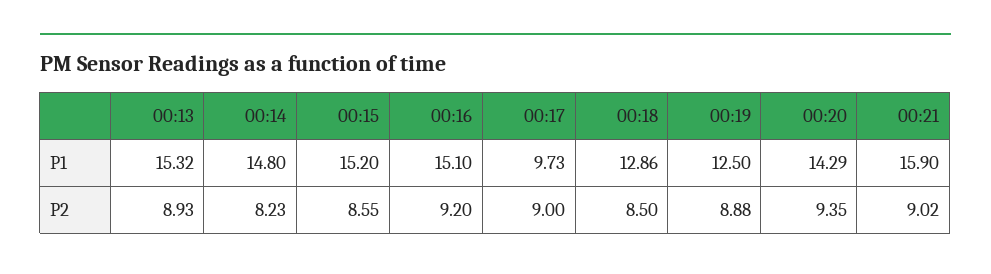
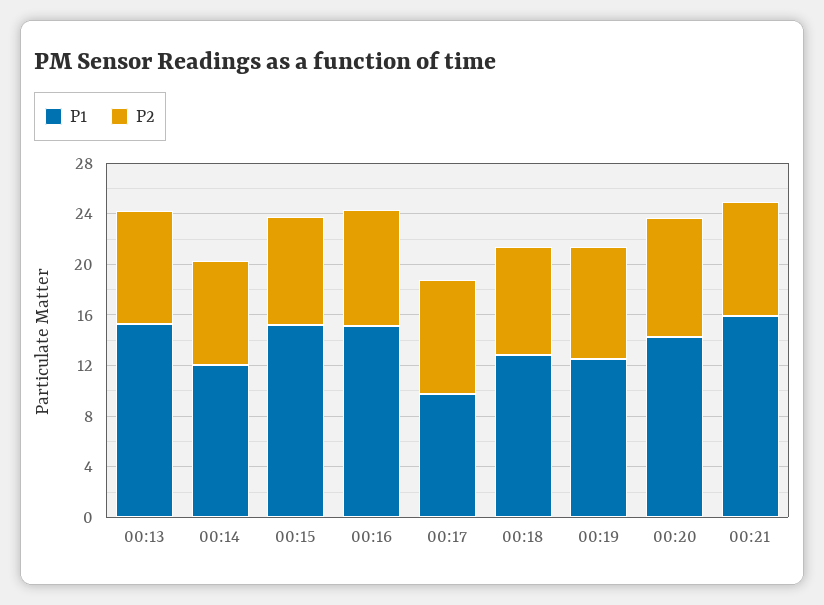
  {
    "P1": {
      "00:13": 15.32,
-     "00:14": 14.8,
+     "00:14": 12,
      "00:15": 15.2,
      "00:16": 15.1,
      "00:17": 9.73,
      "00:18": 12.86,
      "00:19": 12.5,
      "00:20": 14.29,
      "00:21": 15.9
    },
    "P2": {
      "00:13": 8.93,
      "00:14": 8.23,
      "00:15": 8.55,
      "00:16": 9.2,
      "00:17": 9,
      "00:18": 8.5,
      "00:19": 8.88,
      "00:20": 9.35,
      "00:21": 9.02
    }
  }

